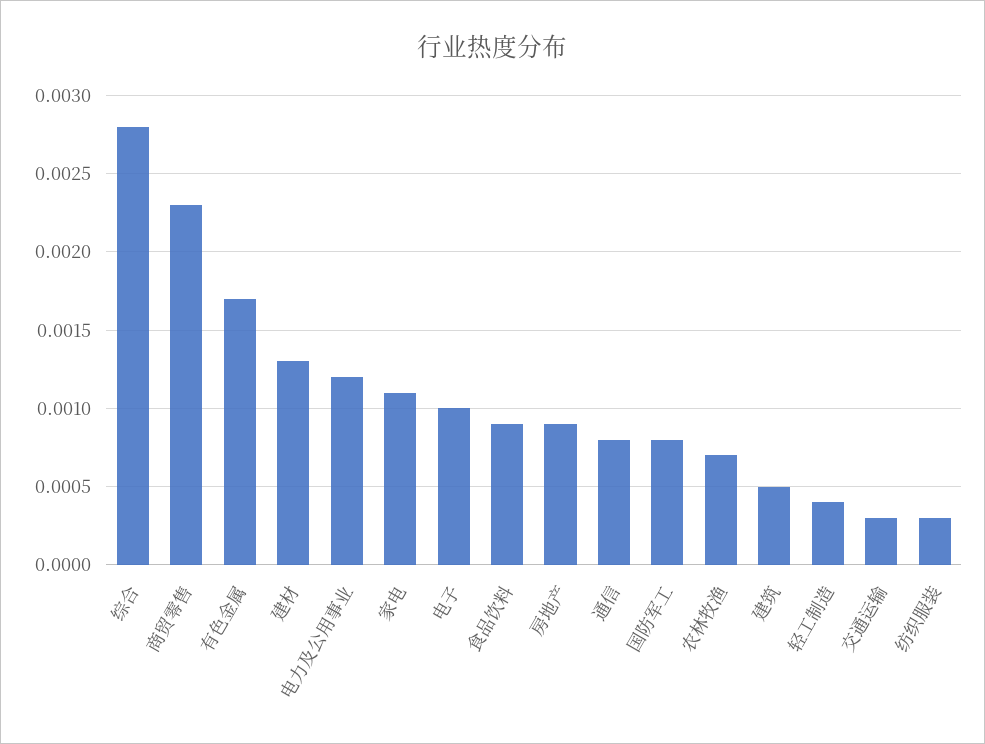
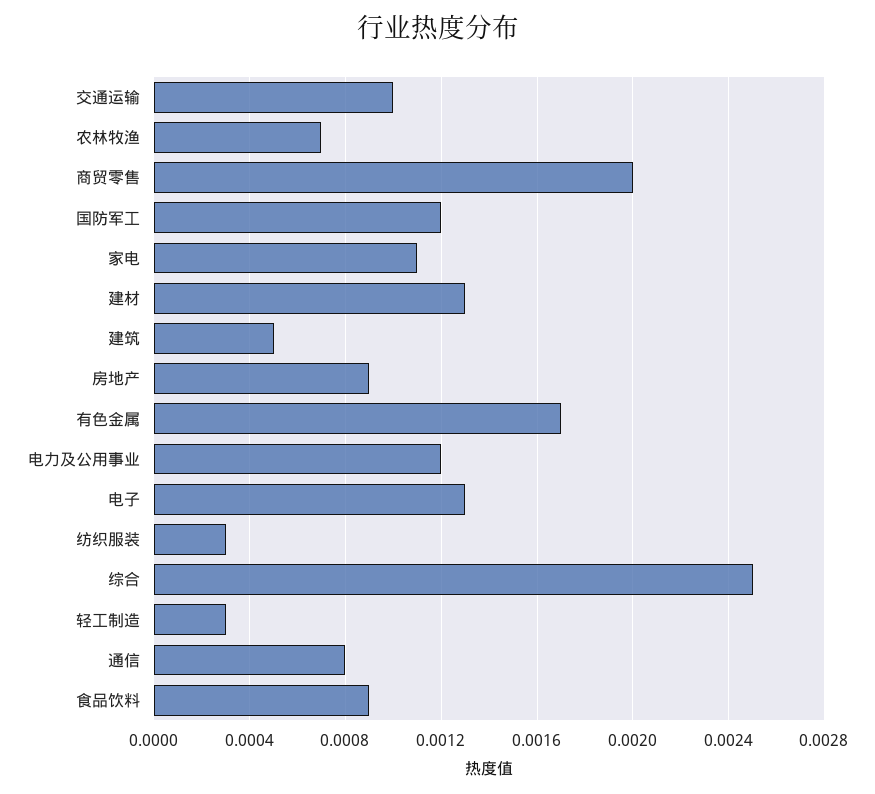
  {
-   "综合": 0.0028,
+   "综合": 0.0025,
-   "商贸零售": 0.0023,
+   "商贸零售": 0.002,
    "有色金属": 0.0017,
    "建材": 0.0013,
    "电力及公用事业": 0.0012,
    "家电": 0.0011,
-   "电子": 0.001,
+   "电子": 0.0013,
    "食品饮料": 0.0009,
    "房地产": 0.0009,
    "通信": 0.0008,
-   "国防军工": 0.0008,
+   "国防军工": 0.0012,
    "农林牧渔": 0.0007,
    "建筑": 0.0005,
-   "轻工制造": 0.0004,
+   "轻工制造": 0.0003,
-   "交通运输": 0.0003,
+   "交通运输": 0.001,
    "纺织服装": 0.0003
  }

